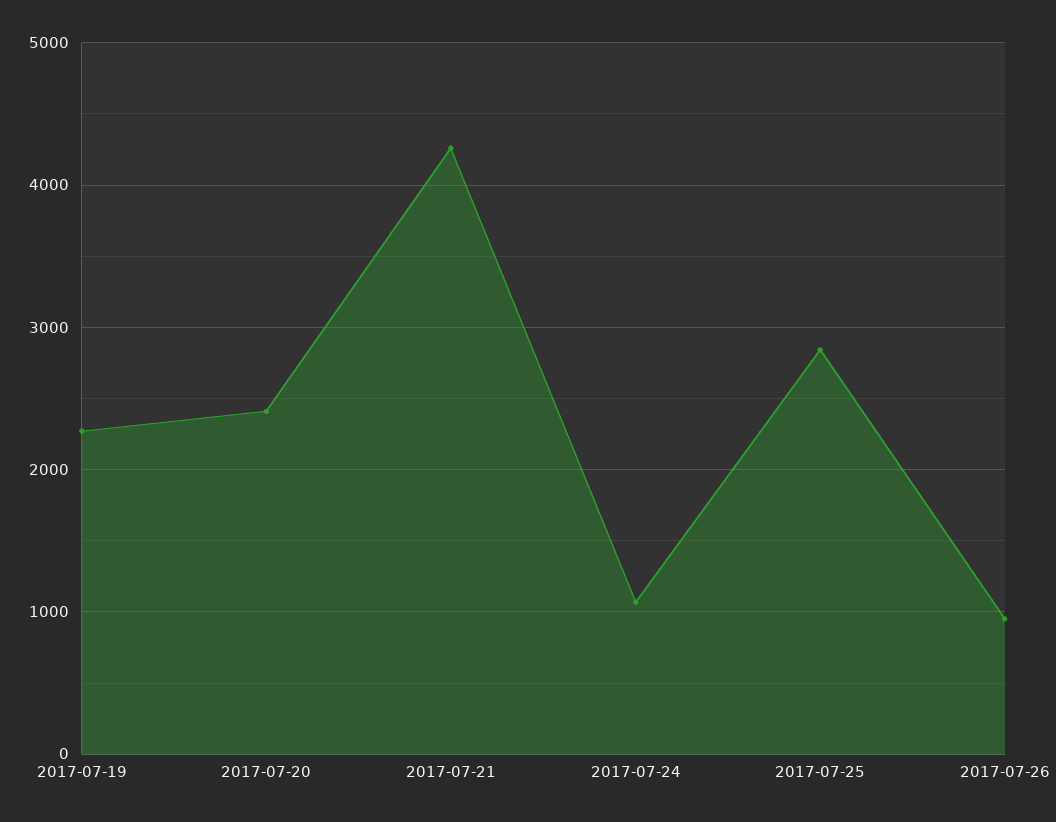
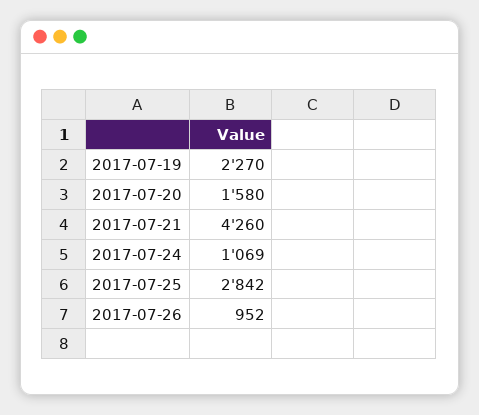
  {
    "2017-07-19": 2270,
-   "2017-07-20": 2400,
+   "2017-07-20": 1580,
    "2017-07-21": 4260,
    "2017-07-24": 1069,
    "2017-07-25": 2842,
    "2017-07-26": 952
  }

